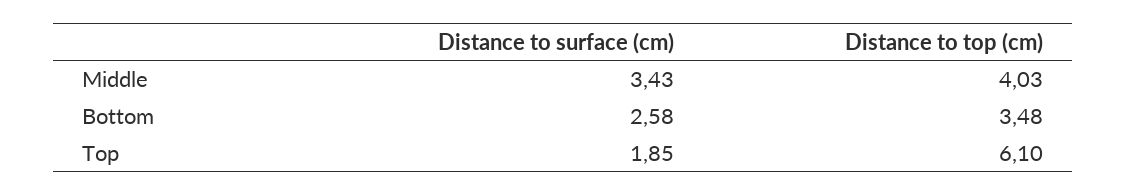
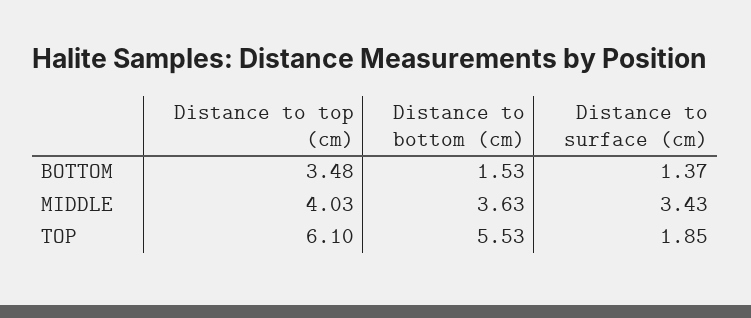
  {
    "Distance to surface (cm)": {
      "Middle": 3.43,
-     "Bottom": 2.58,
+     "Bottom": 1.37,
      "Top": 1.85
    },
    "Distance to top (cm)": {
      "Middle": 4.03,
      "Bottom": 3.48,
      "Top": 6.1
-   }
+   },
+   "Distance to bottom (cm)": {
+     "Bottom": 1.53,
+     "Middle": 3.63,
+     "Top": 5.53
+   }
  }

